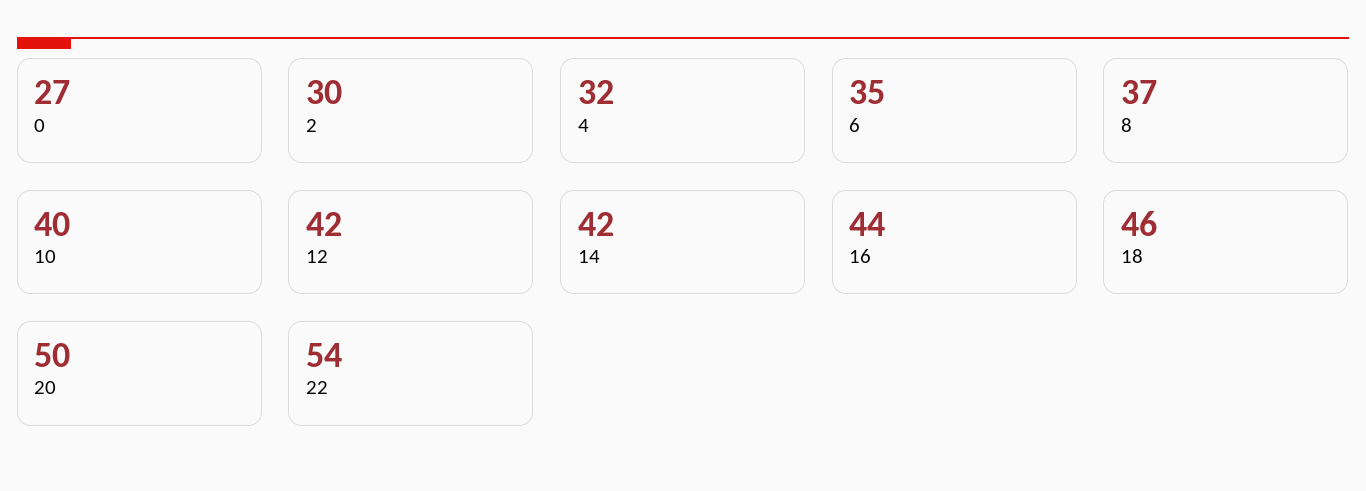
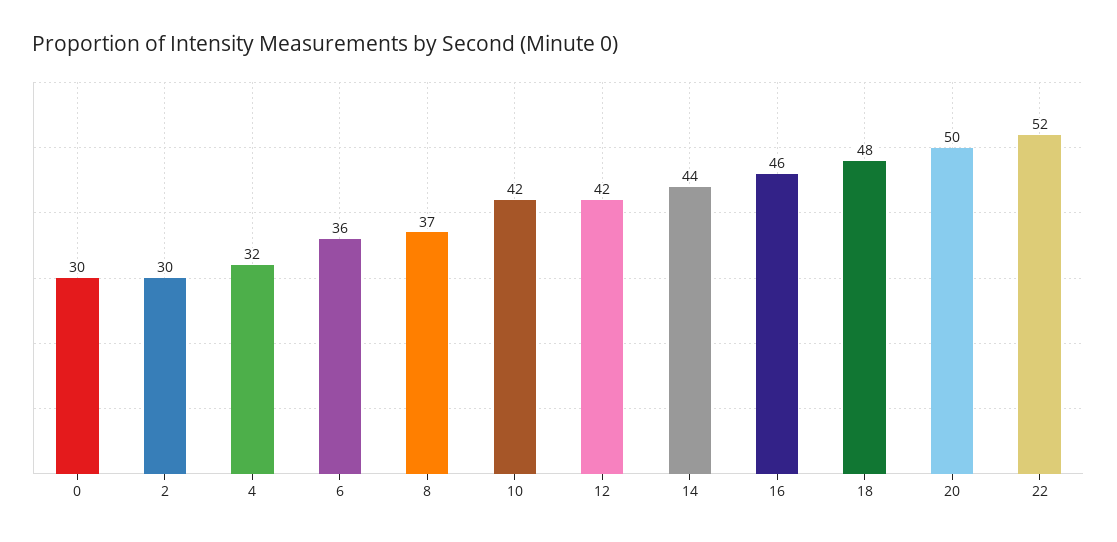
  {
-   "0": 27,
+   "0": 30,
    "2": 30,
    "4": 32,
-   "6": 35,
+   "6": 36,
    "8": 37,
-   "10": 40,
+   "10": 42,
    "12": 42,
-   "14": 42,
+   "14": 44,
-   "16": 44,
+   "16": 46,
-   "18": 46,
+   "18": 48,
    "20": 50,
-   "22": 54
+   "22": 52
  }

